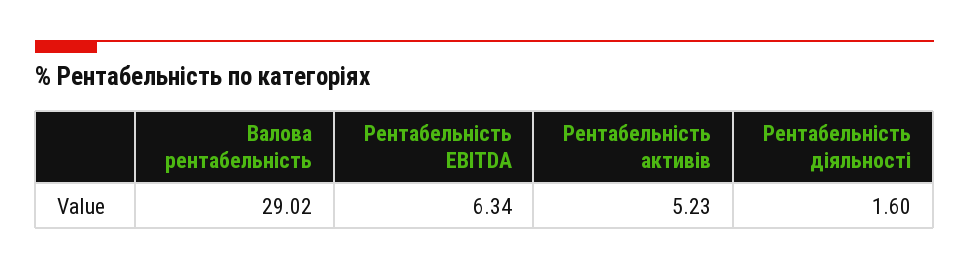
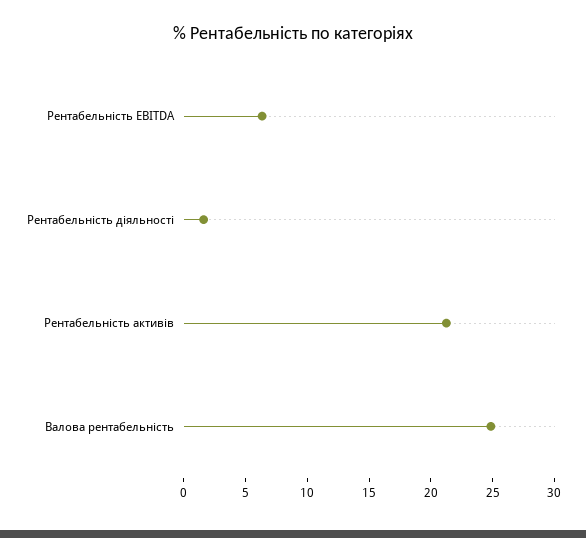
  {
-   "Валова рентабельність": 29.02,
+   "Валова рентабельність": 25,
    "Рентабельність EBITDA": 6.34,
-   "Рентабельність активів": 5.23,
+   "Рентабельність активів": 21,
    "Рентабельність діяльності": 1.6
  }

